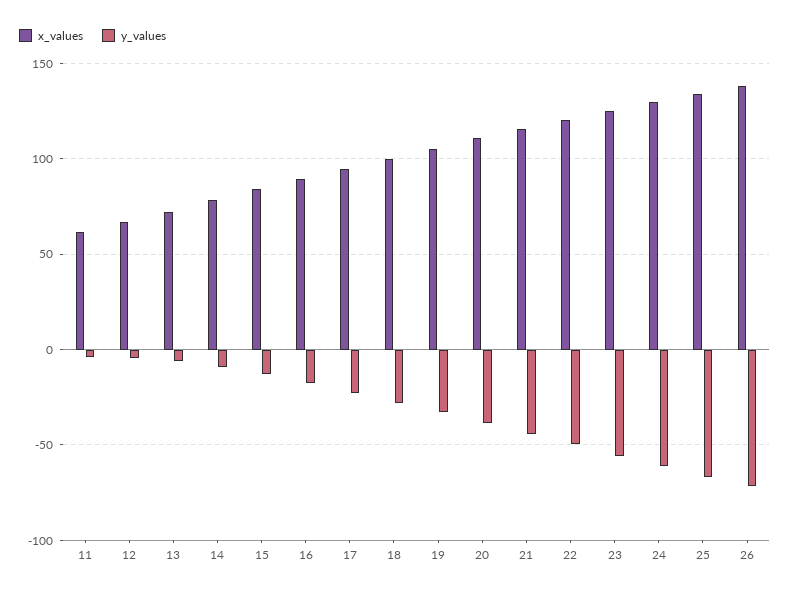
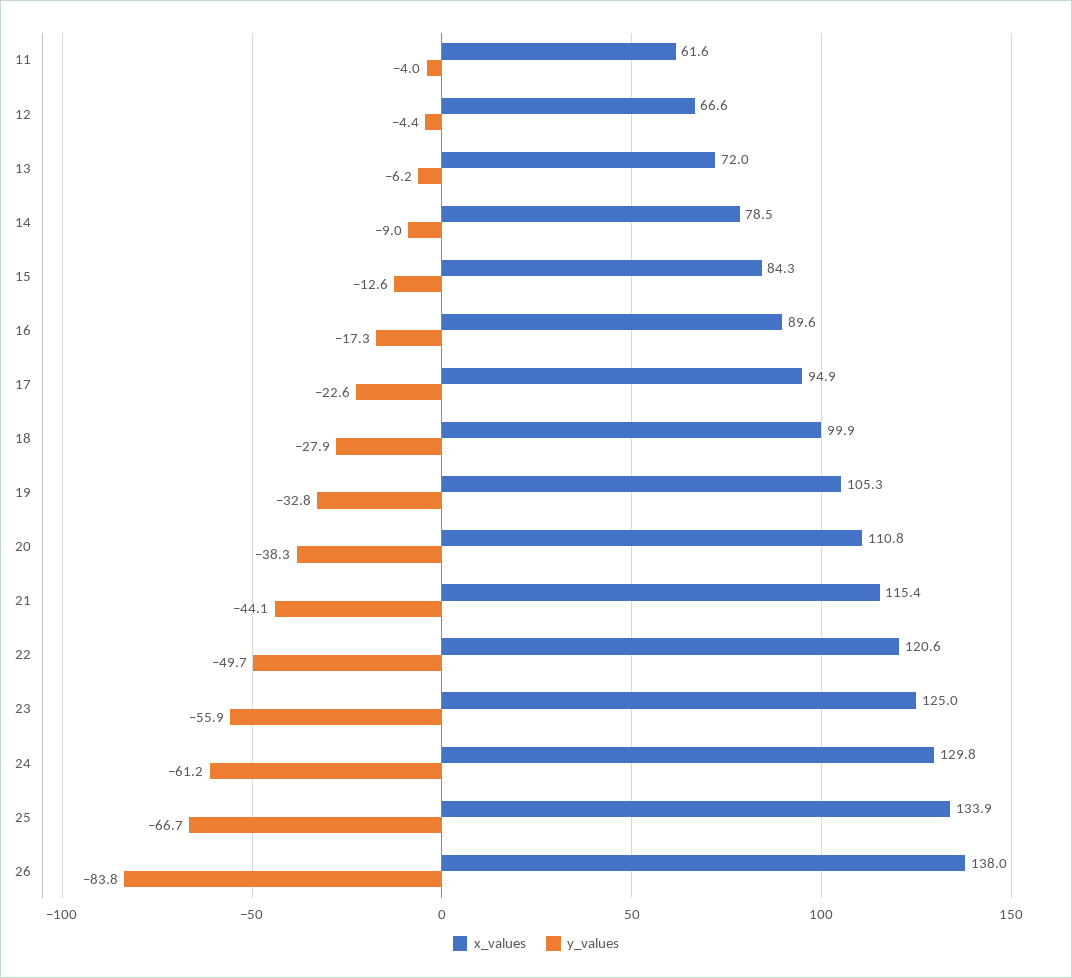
  {
    "x_values": {
      "11": 61.6,
      "12": 66.6,
      "13": 72,
      "14": 78.5,
      "15": 84.3,
      "16": 89.6,
      "17": 94.9,
      "18": 99.9,
      "19": 105.3,
      "20": 110.8,
      "21": 115.4,
      "22": 120.6,
      "23": 125,
      "24": 129.8,
      "25": 133.9,
      "26": 138
    },
    "y_values": {
      "11": -4,
      "12": -4.4,
      "13": -6.2,
      "14": -9,
      "15": -12.6,
      "16": -17.3,
      "17": -22.6,
      "18": -27.9,
      "19": -32.8,
      "20": -38.3,
      "21": -44.1,
      "22": -49.7,
      "23": -55.9,
      "24": -61.2,
      "25": -66.7,
-     "26": -70
+     "26": -83.8
    }
  }

